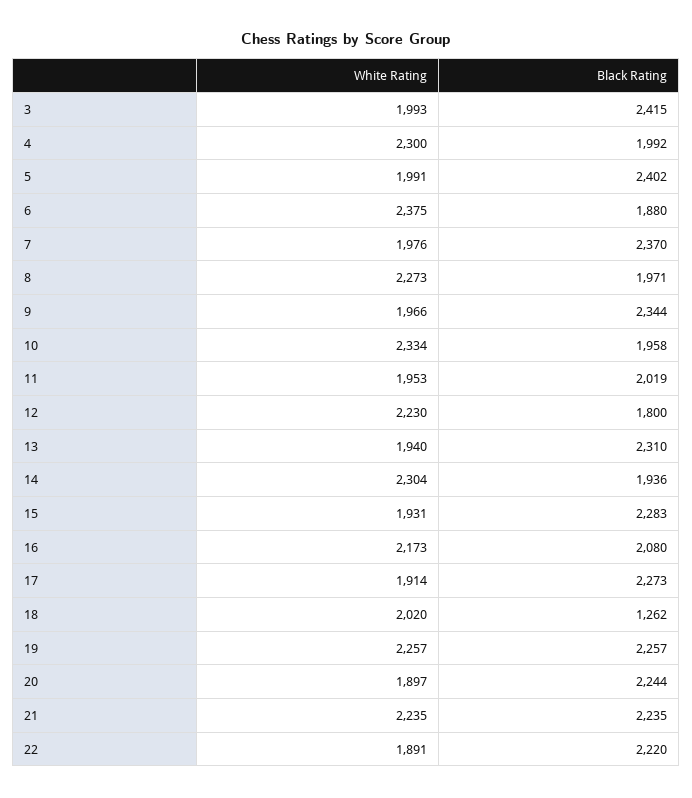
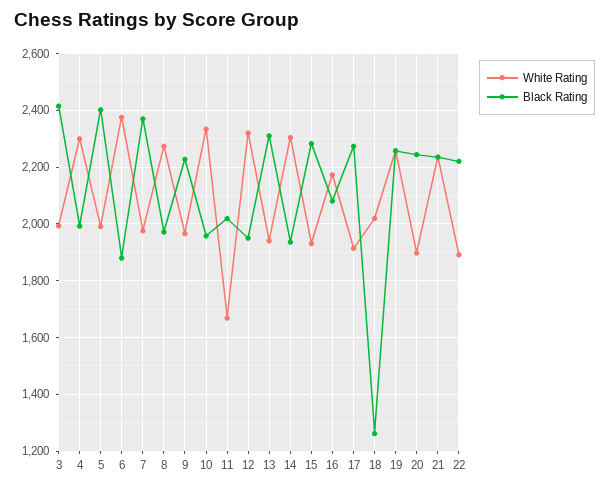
  {
    "White Rating": {
      "3": 1993,
      "4": 2300,
      "5": 1991,
      "6": 2375,
      "7": 1976,
      "8": 2273,
      "9": 1966,
      "10": 2334,
-     "11": 1953,
+     "11": 1675,
-     "12": 2230,
+     "12": 2325,
      "13": 1940,
      "14": 2304,
      "15": 1931,
      "16": 2173,
      "17": 1914,
      "18": 2020,
      "19": 2257,
      "20": 1897,
      "21": 2235,
      "22": 1891
    },
    "Black Rating": {
      "3": 2415,
      "4": 1992,
      "5": 2402,
      "6": 1880,
      "7": 2370,
      "8": 1971,
-     "9": 2344,
+     "9": 2225,
      "10": 1958,
      "11": 2019,
-     "12": 1800,
+     "12": 1950,
      "13": 2310,
      "14": 1936,
      "15": 2283,
      "16": 2080,
      "17": 2273,
      "18": 1262,
      "19": 2257,
      "20": 2244,
      "21": 2235,
      "22": 2220
    }
  }

